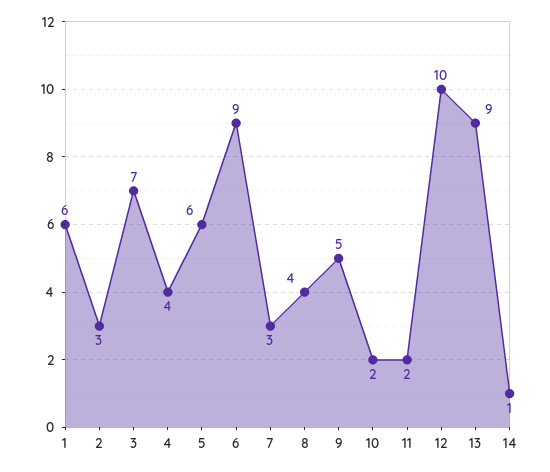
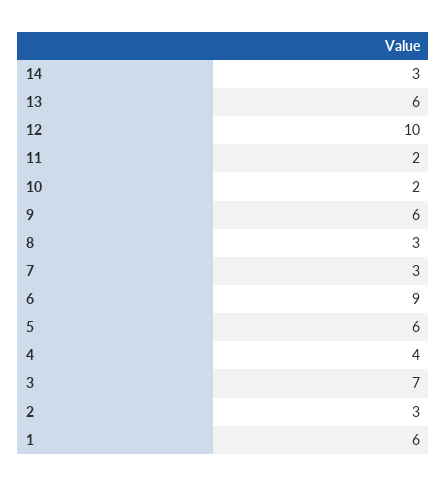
  {
    "1": 6,
    "2": 3,
    "3": 7,
    "4": 4,
    "5": 6,
    "6": 9,
    "7": 3,
-   "8": 4,
+   "8": 3,
-   "9": 5,
+   "9": 6,
    "10": 2,
    "11": 2,
    "12": 10,
-   "13": 9,
+   "13": 6,
-   "14": 1
+   "14": 3
  }

